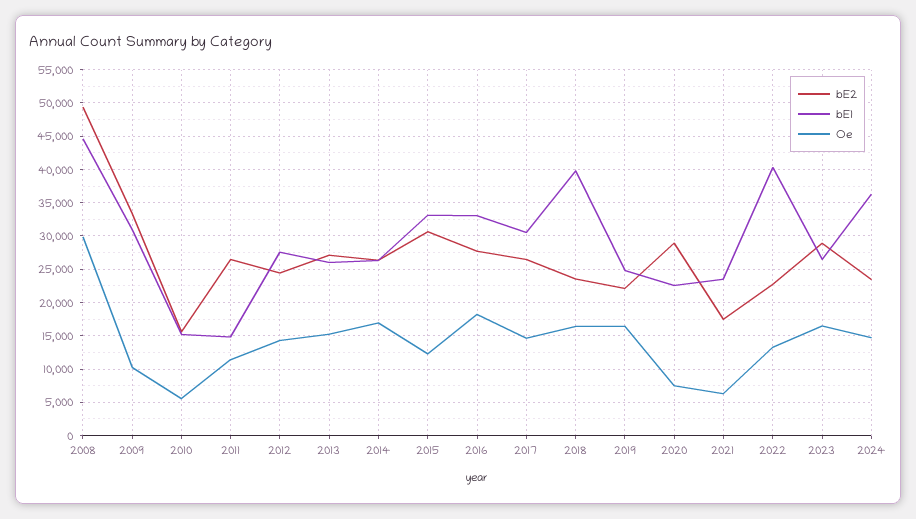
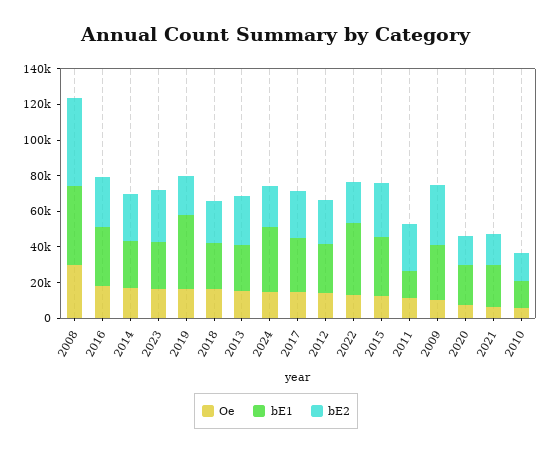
  {
    "bE2": {
      "2008": 49000,
      "2009": 33000,
      "2010": 16000,
      "2011": 26000,
      "2012": 24000,
      "2013": 27000,
      "2014": 26000,
      "2015": 31000,
      "2016": 28000,
      "2017": 26000,
      "2018": 24000,
      "2019": 22000,
-     "2020": 29000,
+     "2020": 15000,
      "2021": 17000,
      "2022": 23000,
      "2023": 29000,
      "2024": 23000
    },
    "bE1": {
      "2008": 45000,
      "2009": 31000,
      "2010": 15000,
      "2011": 15000,
      "2012": 28000,
      "2013": 26000,
      "2014": 26000,
      "2015": 33000,
      "2016": 33000,
      "2017": 31000,
-     "2018": 40000,
+     "2018": 25000,
-     "2019": 25000,
+     "2019": 40000,
      "2020": 23000,
      "2021": 24000,
      "2022": 40000,
      "2023": 26000,
      "2024": 36000
    },
    "Oe": {
      "2008": 30000,
      "2009": 10000,
      "2010": 6000,
      "2011": 11000,
      "2012": 14000,
      "2013": 15000,
      "2014": 17000,
      "2015": 12000,
      "2016": 18000,
      "2017": 15000,
      "2018": 16000,
      "2019": 16000,
      "2020": 8000,
      "2021": 6000,
      "2022": 13000,
      "2023": 16000,
      "2024": 15000
    }
  }

